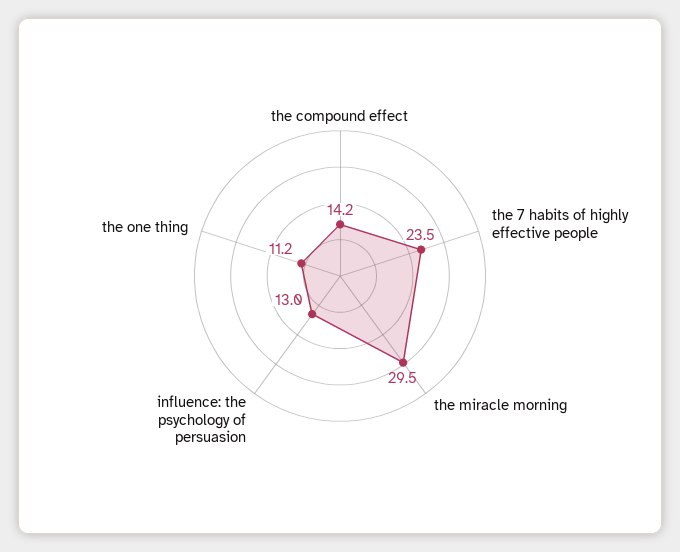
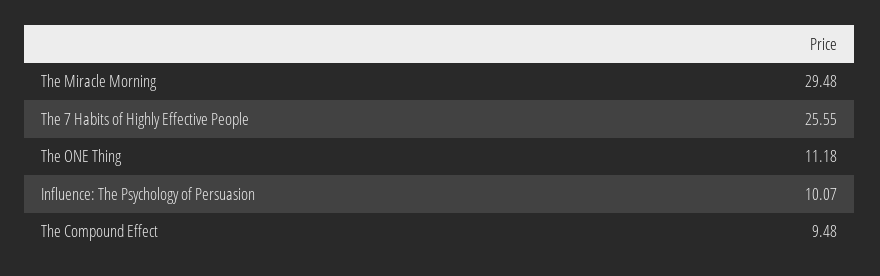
  {
-   "the compound effect": 14.2,
+   "the compound effect": 9.48,
-   "the 7 habits of highly effective people": 23.5,
+   "the 7 habits of highly effective people": 25.55,
    "the miracle morning": 29.48,
-   "influence: the psychology of persuasion": 13,
+   "influence: the psychology of persuasion": 10.07,
    "the one thing": 11.18
  }

